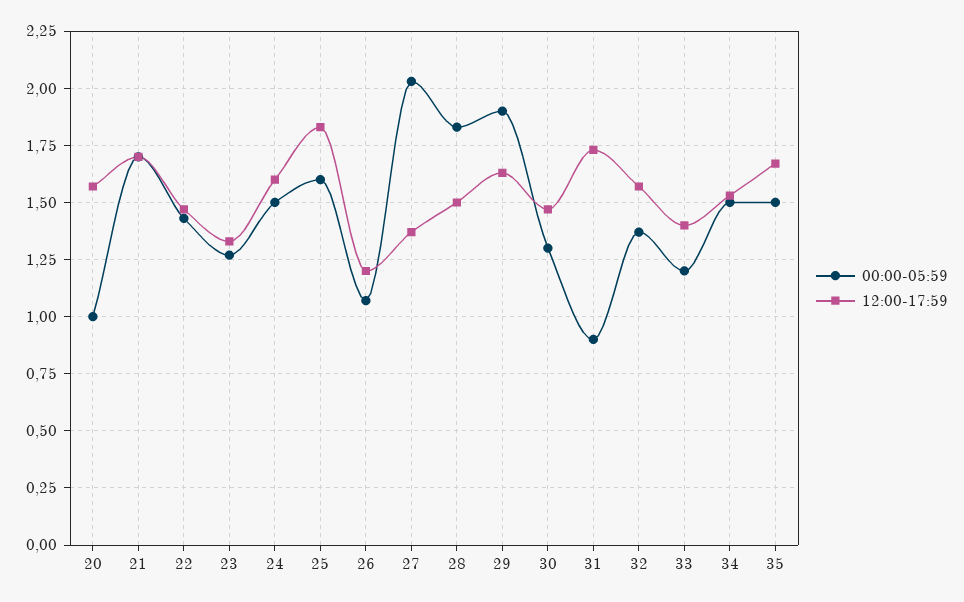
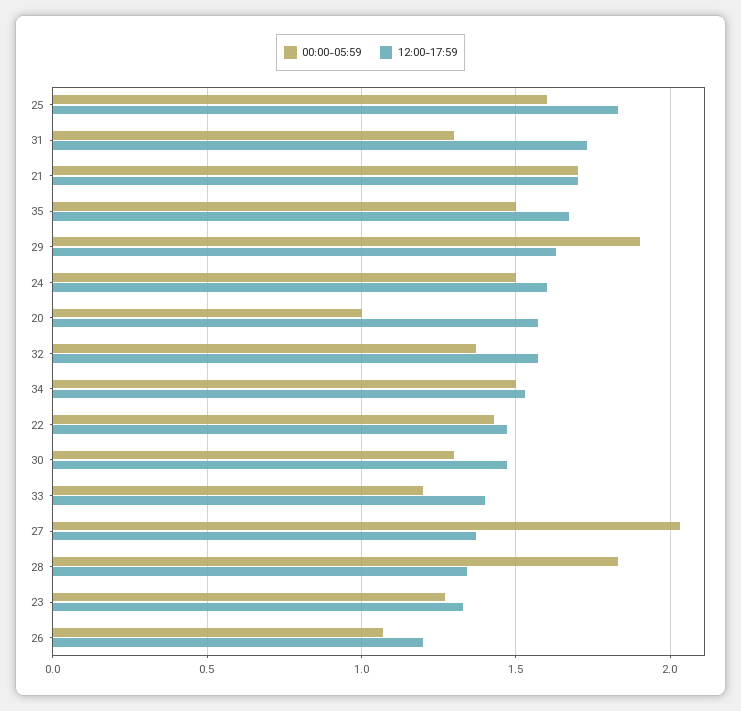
  {
    "00:00-05:59": {
      "20": 1,
      "21": 1.7,
      "22": 1.45,
      "23": 1.25,
      "24": 1.5,
      "25": 1.6,
      "26": 1.05,
      "27": 2.05,
      "28": 1.85,
      "29": 1.9,
      "30": 1.3,
-     "31": 0.9,
+     "31": 1.3,
      "32": 1.35,
      "33": 1.2,
      "34": 1.5,
      "35": 1.5
    },
    "12:00-17:59": {
      "20": 1.55,
      "21": 1.7,
      "22": 1.45,
      "23": 1.35,
      "24": 1.6,
      "25": 1.85,
      "26": 1.2,
      "27": 1.35,
-     "28": 1.5,
+     "28": 1.35,
      "29": 1.65,
      "30": 1.45,
      "31": 1.75,
      "32": 1.55,
      "33": 1.4,
      "34": 1.55,
      "35": 1.65
    }
  }

